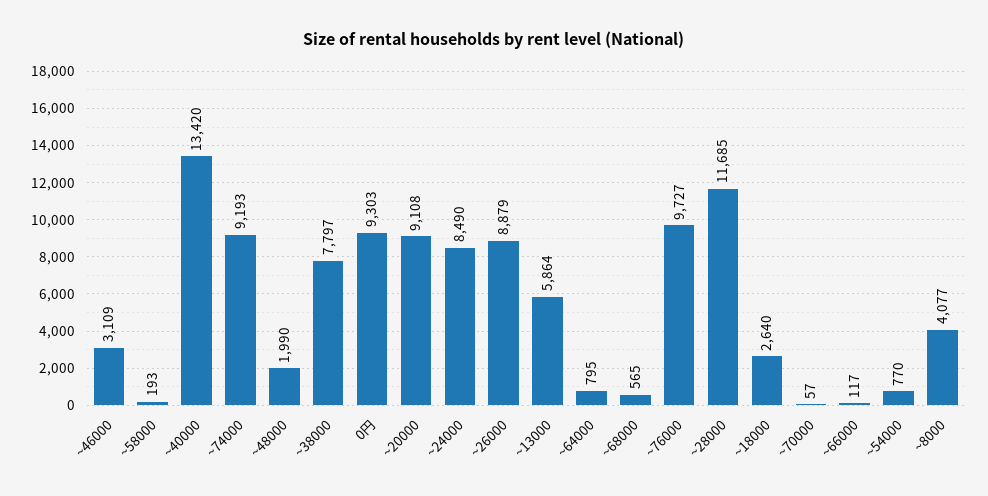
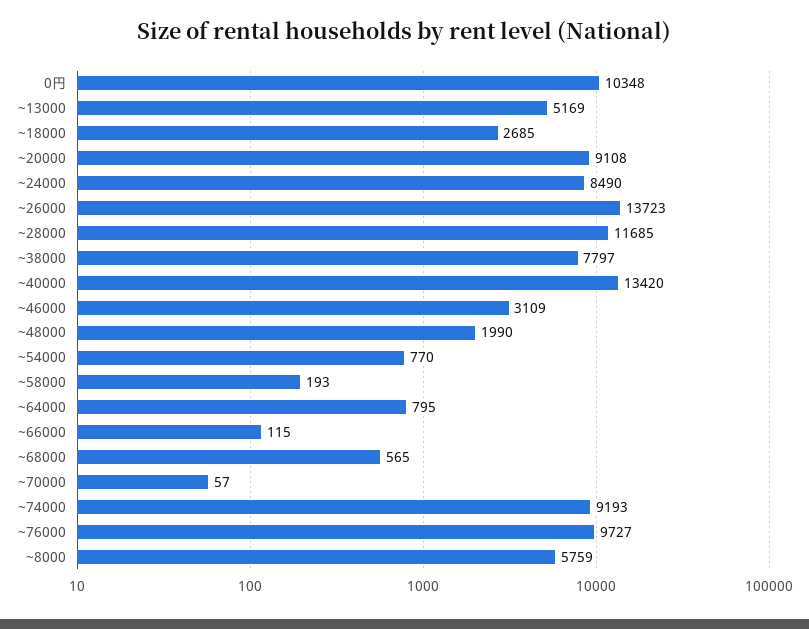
  {
    "~46000": 3109,
    "~58000": 193,
    "~40000": 13420,
    "~74000": 9193,
    "~48000": 1990,
    "~38000": 7797,
-   "0円": 9303,
+   "0円": 10348,
    "~20000": 9108,
    "~24000": 8490,
-   "~26000": 8879,
+   "~26000": 13723,
-   "~13000": 5864,
+   "~13000": 5169,
    "~64000": 795,
    "~68000": 565,
    "~76000": 9727,
    "~28000": 11685,
-   "~18000": 2640,
+   "~18000": 2685,
    "~70000": 57,
-   "~66000": 117,
+   "~66000": 115,
    "~54000": 770,
-   "~8000": 4077
+   "~8000": 5759
  }

